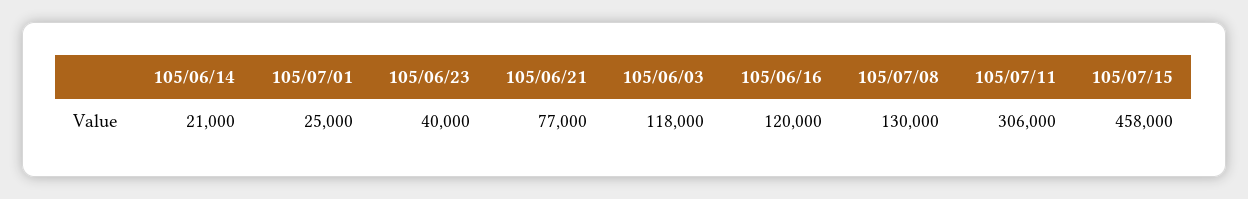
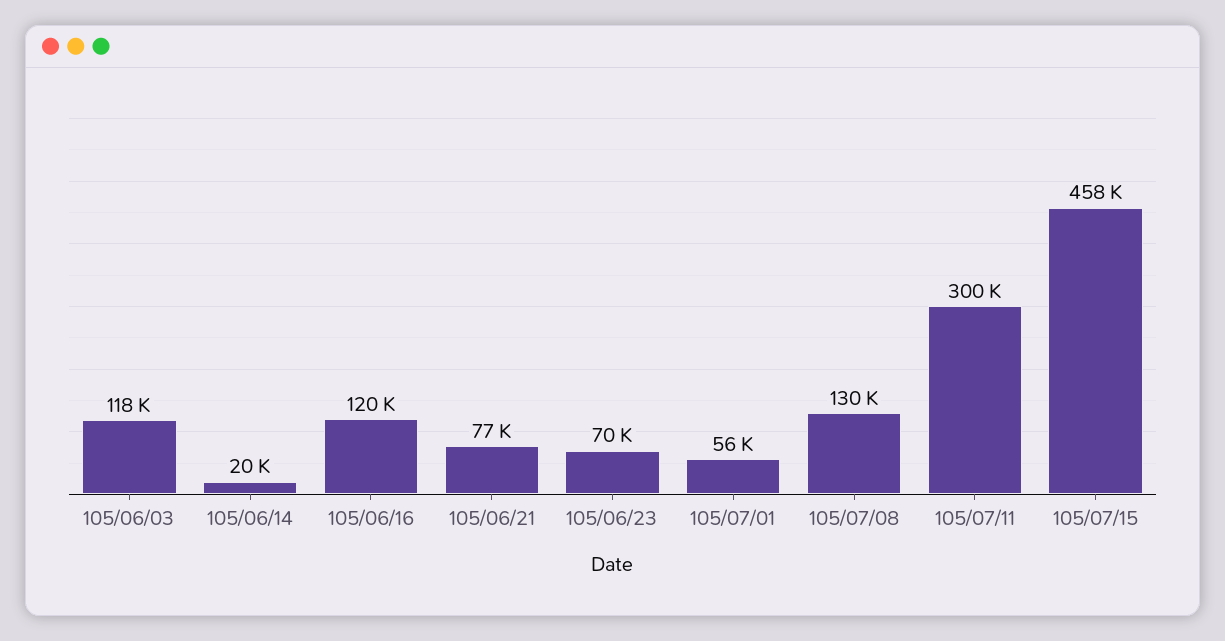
  {
-   "105/06/14": 21000,
+   "105/06/14": 20000,
-   "105/07/01": 25000,
+   "105/07/01": 56000,
-   "105/06/23": 40000,
+   "105/06/23": 70000,
    "105/06/21": 77000,
    "105/06/03": 118000,
    "105/06/16": 120000,
    "105/07/08": 130000,
-   "105/07/11": 306000,
+   "105/07/11": 300000,
    "105/07/15": 458000
  }

